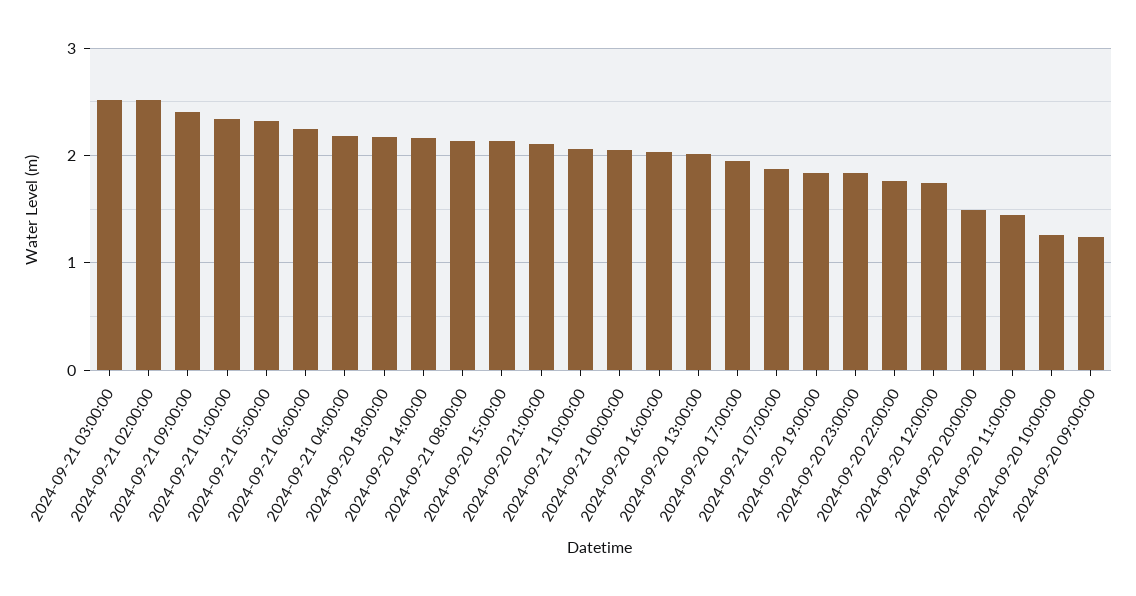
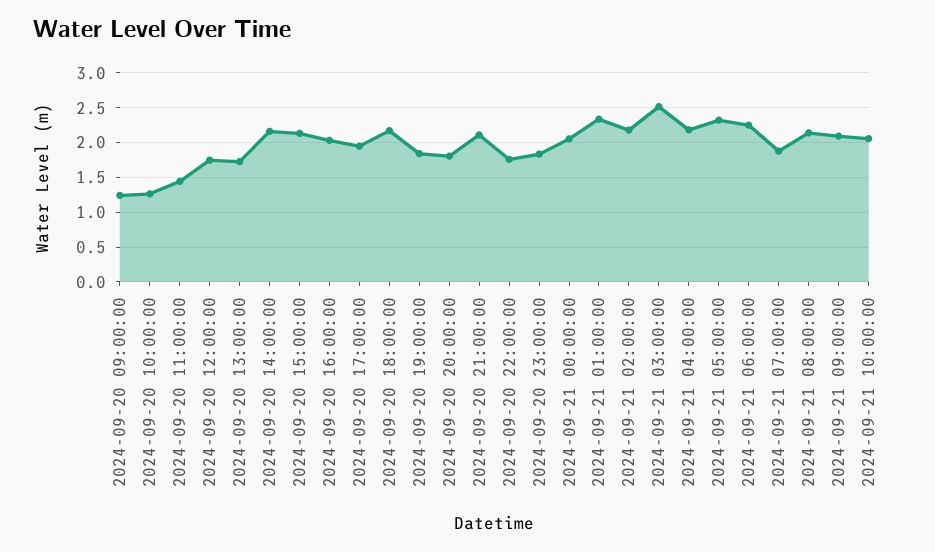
  {
    "2024-09-21 03:00:00": 2.5,
-   "2024-09-21 02:00:00": 2.5,
+   "2024-09-21 02:00:00": 2.2,
-   "2024-09-21 09:00:00": 2.4,
+   "2024-09-21 09:00:00": 2.1,
    "2024-09-21 01:00:00": 2.3,
    "2024-09-21 05:00:00": 2.3,
    "2024-09-21 06:00:00": 2.2,
    "2024-09-21 04:00:00": 2.2,
    "2024-09-20 18:00:00": 2.2,
    "2024-09-20 14:00:00": 2.2,
    "2024-09-21 08:00:00": 2.1,
    "2024-09-20 15:00:00": 2.1,
    "2024-09-20 21:00:00": 2.1,
    "2024-09-21 10:00:00": 2.1,
    "2024-09-21 00:00:00": 2.1,
    "2024-09-20 16:00:00": 2,
-   "2024-09-20 13:00:00": 2,
+   "2024-09-20 13:00:00": 1.7,
    "2024-09-20 17:00:00": 1.9,
    "2024-09-21 07:00:00": 1.9,
    "2024-09-20 19:00:00": 1.8,
    "2024-09-20 23:00:00": 1.8,
    "2024-09-20 22:00:00": 1.8,
    "2024-09-20 12:00:00": 1.7,
-   "2024-09-20 20:00:00": 1.5,
+   "2024-09-20 20:00:00": 1.8,
    "2024-09-20 11:00:00": 1.4,
    "2024-09-20 10:00:00": 1.3,
    "2024-09-20 09:00:00": 1.2
  }

